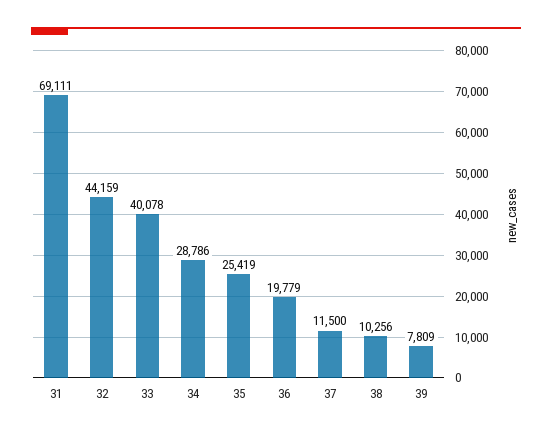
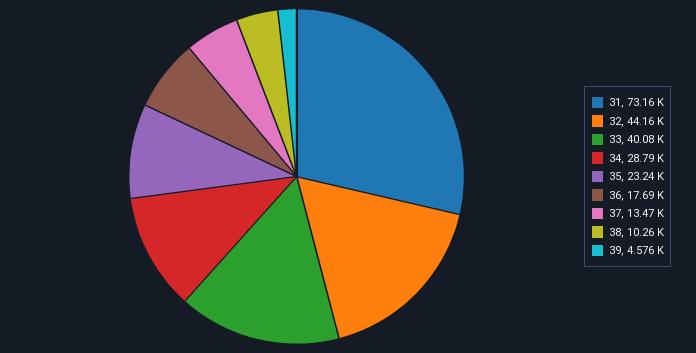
  {
-   "31": 69111,
+   "31": 73160,
    "32": 44159,
    "33": 40078,
    "34": 28786,
-   "35": 25419,
+   "35": 23240,
-   "36": 19779,
+   "36": 17690,
-   "37": 11500,
+   "37": 13470,
    "38": 10256,
-   "39": 7809
+   "39": 4576
  }

